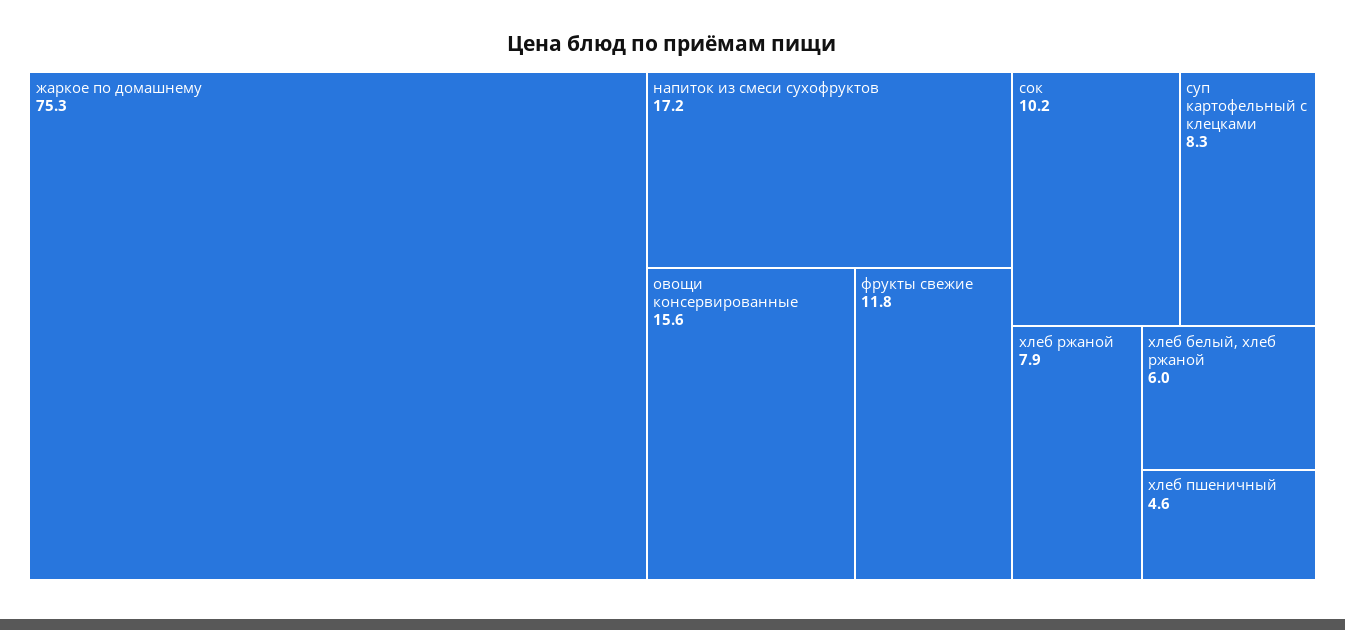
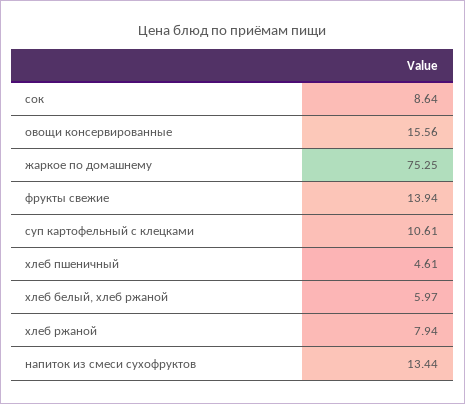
  {
    "жаркое по домашнему": 75.25,
-   "напиток из смеси сухофруктов": 17.2,
+   "напиток из смеси сухофруктов": 13.44,
    "овощи консервированные": 15.56,
-   "фрукты свежие": 11.8,
+   "фрукты свежие": 13.94,
-   "сок": 10.2,
+   "сок": 8.64,
-   "суп картофельный с клецками": 8.3,
+   "суп картофельный с клецками": 10.61,
    "хлеб ржаной": 7.94,
    "хлеб белый, хлеб ржаной": 5.97,
    "хлеб пшеничный": 4.61
  }

